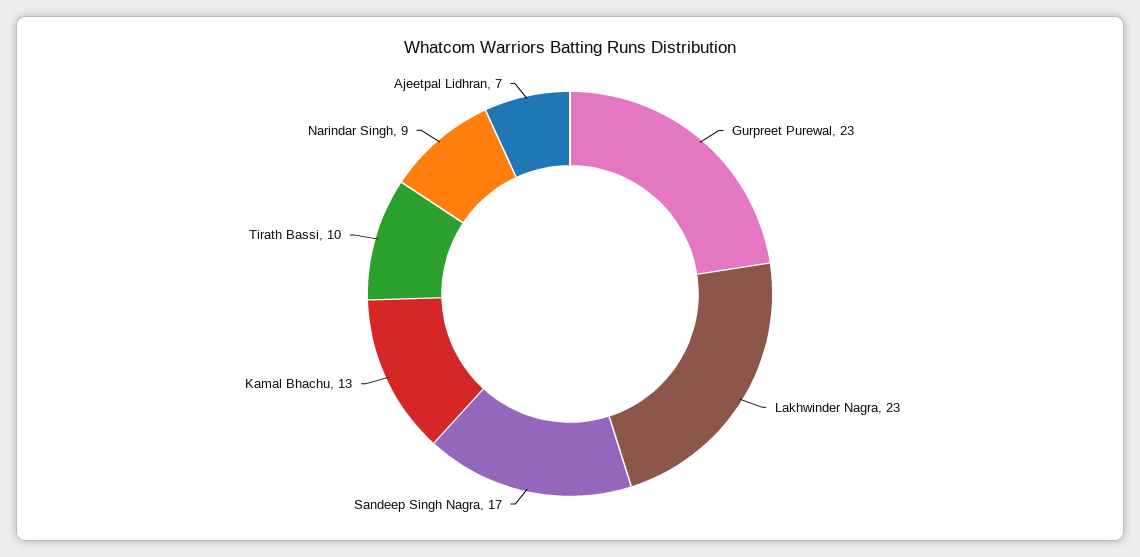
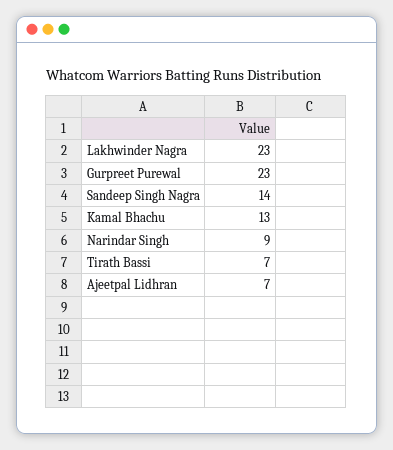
  {
    "Gurpreet Purewal": 23,
    "Lakhwinder Nagra": 23,
-   "Sandeep Singh Nagra": 17,
+   "Sandeep Singh Nagra": 14,
    "Kamal Bhachu": 13,
-   "Tirath Bassi": 10,
+   "Tirath Bassi": 7,
    "Narindar Singh": 9,
    "Ajeetpal Lidhran": 7
  }

